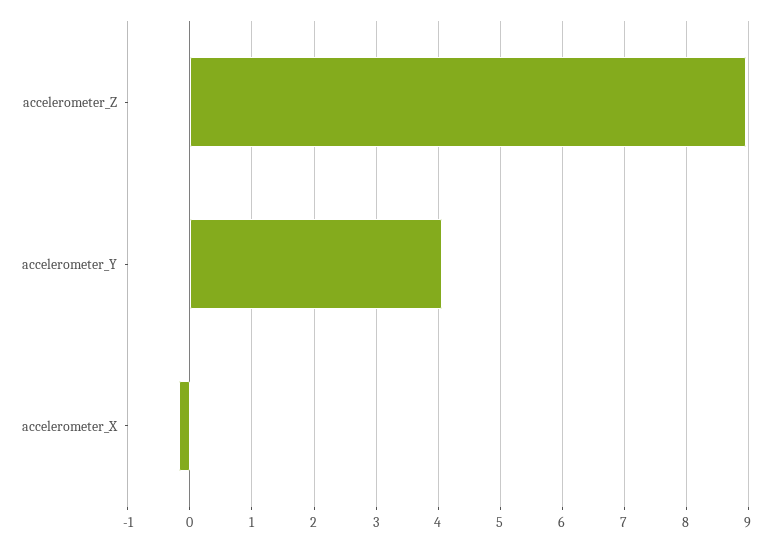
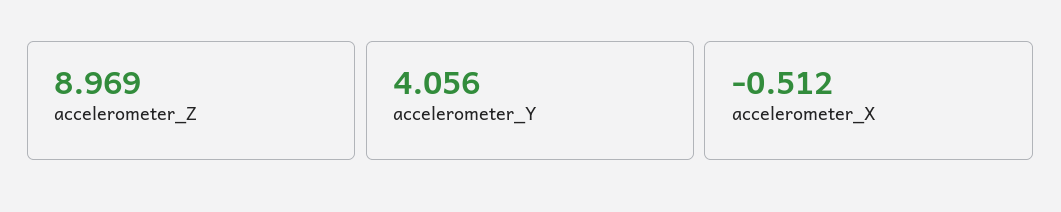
  {
    "accelerometer_Z": 8.969,
    "accelerometer_Y": 4.056,
-   "accelerometer_X": -0.2
+   "accelerometer_X": -0.512
  }

